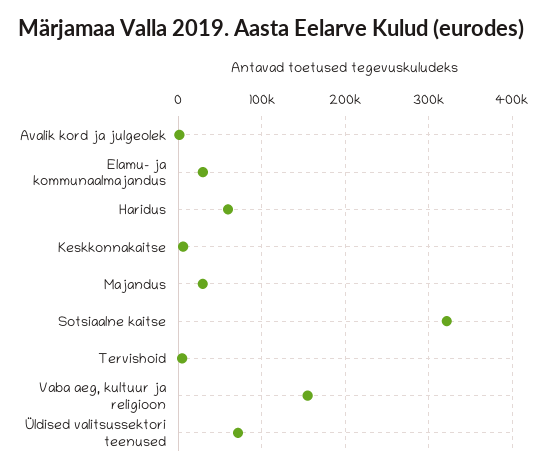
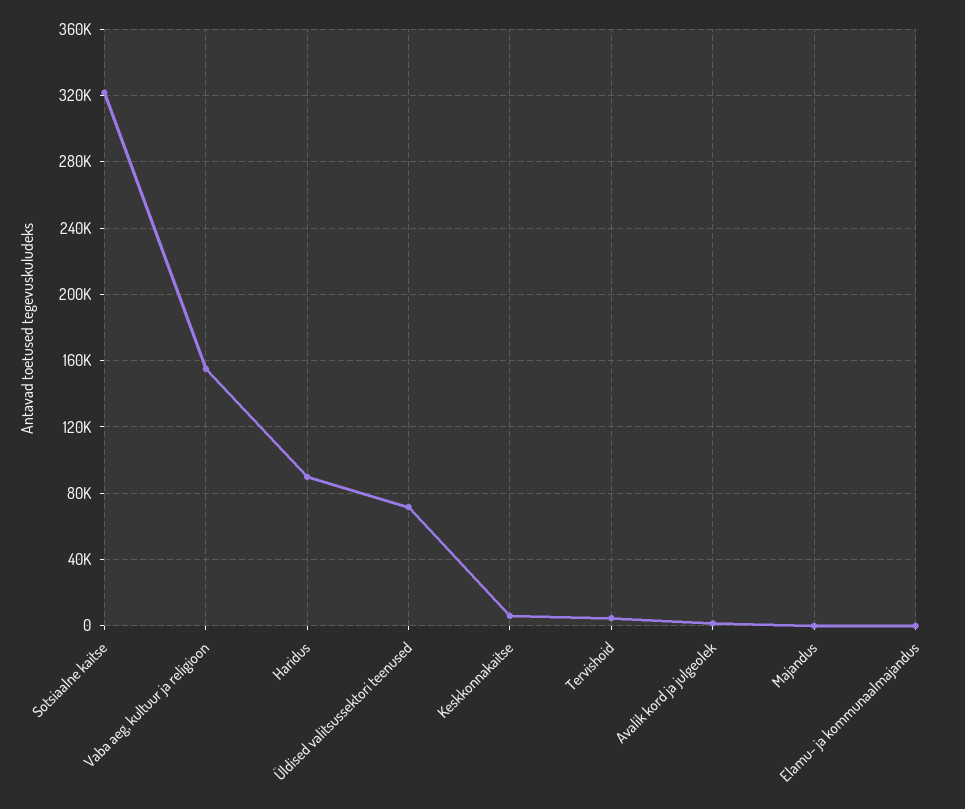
  {
    "Avalik kord ja julgeolek": 0,
-   "Elamu- ja kommunaalmajandus": 30000,
+   "Elamu- ja kommunaalmajandus": 0,
-   "Haridus": 60000,
+   "Haridus": 90000,
    "Keskkonnakaitse": 5000,
-   "Majandus": 30000,
+   "Majandus": 0,
    "Sotsiaalne kaitse": 320000,
    "Tervishoid": 5000,
    "Vaba aeg, kultuur ja religioon": 155000,
    "Üldised valitsussektori teenused": 70000
  }

